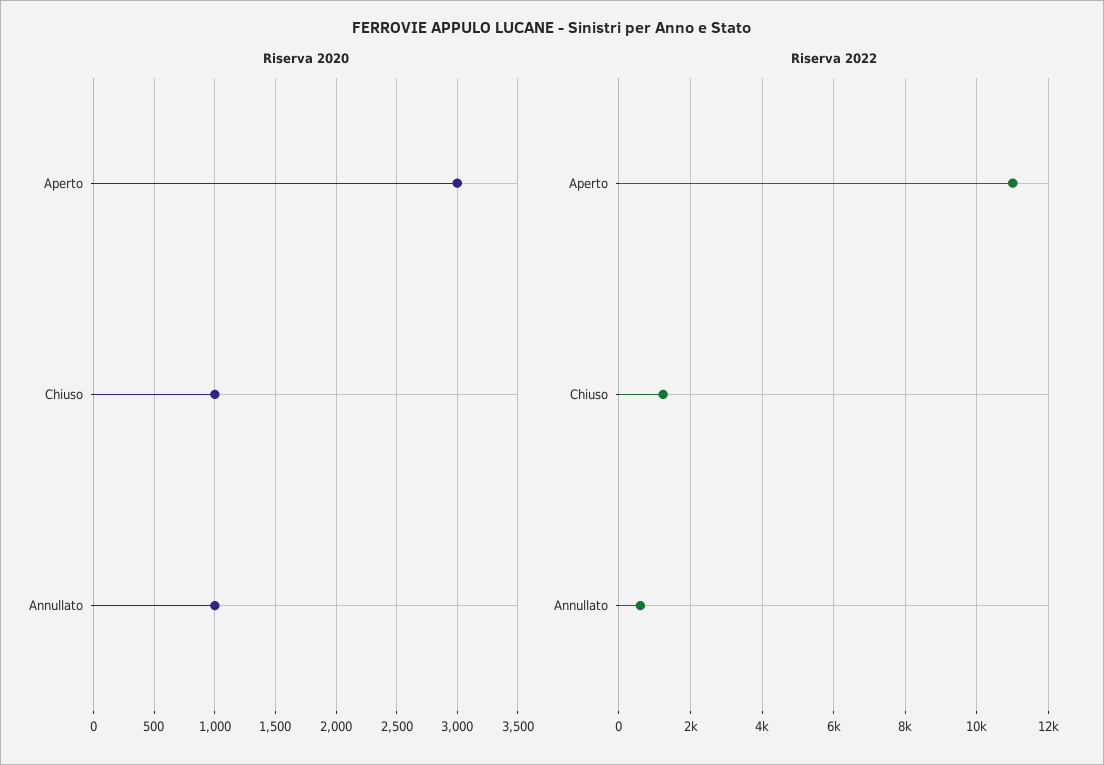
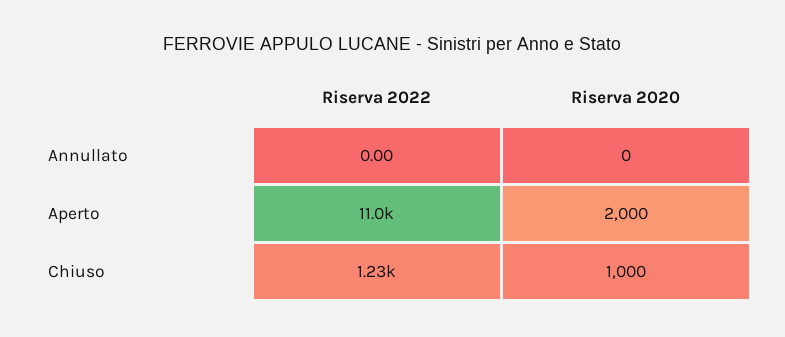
  {
    "Riserva 2020": {
-     "Aperto": 3000,
+     "Aperto": 2000,
      "Chiuso": 1000,
-     "Annullato": 1000
+     "Annullato": 0
    },
    "Riserva 2022": {
      "Aperto": 11000,
      "Chiuso": 1230,
-     "Annullato": 600
+     "Annullato": 0
    }
  }

